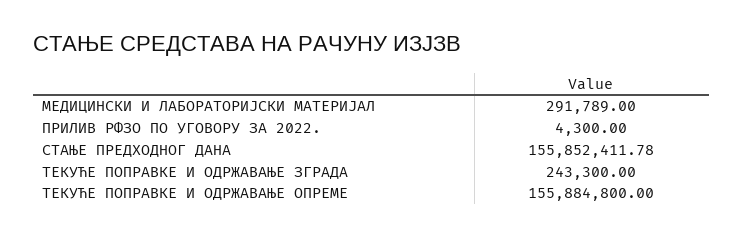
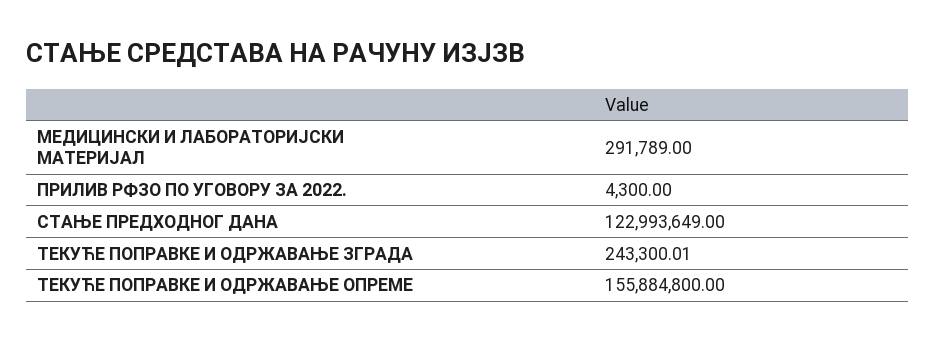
  {
    "МЕДИЦИНСКИ И ЛАБОРАТОРИЈСКИ МАТЕРИЈАЛ": 291789,
    "ПРИЛИВ РФЗО ПО УГОВОРУ ЗА 2022.": 4300,
-   "СТАЊЕ ПРЕДХОДНОГ ДАНА": 155852411.78,
+   "СТАЊЕ ПРЕДХОДНОГ ДАНА": 122993649,
-   "ТЕКУЋЕ ПОПРАВКЕ И ОДРЖАВАЊЕ ЗГРАДА": 243300,
+   "ТЕКУЋЕ ПОПРАВКЕ И ОДРЖАВАЊЕ ЗГРАДА": 243300.01,
    "ТЕКУЋЕ ПОПРАВКЕ И ОДРЖАВАЊЕ ОПРЕМЕ": 155884800
  }

